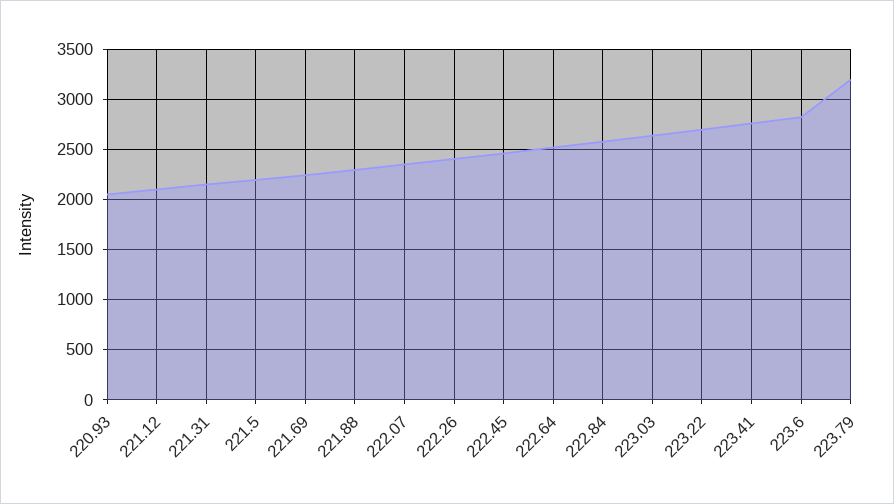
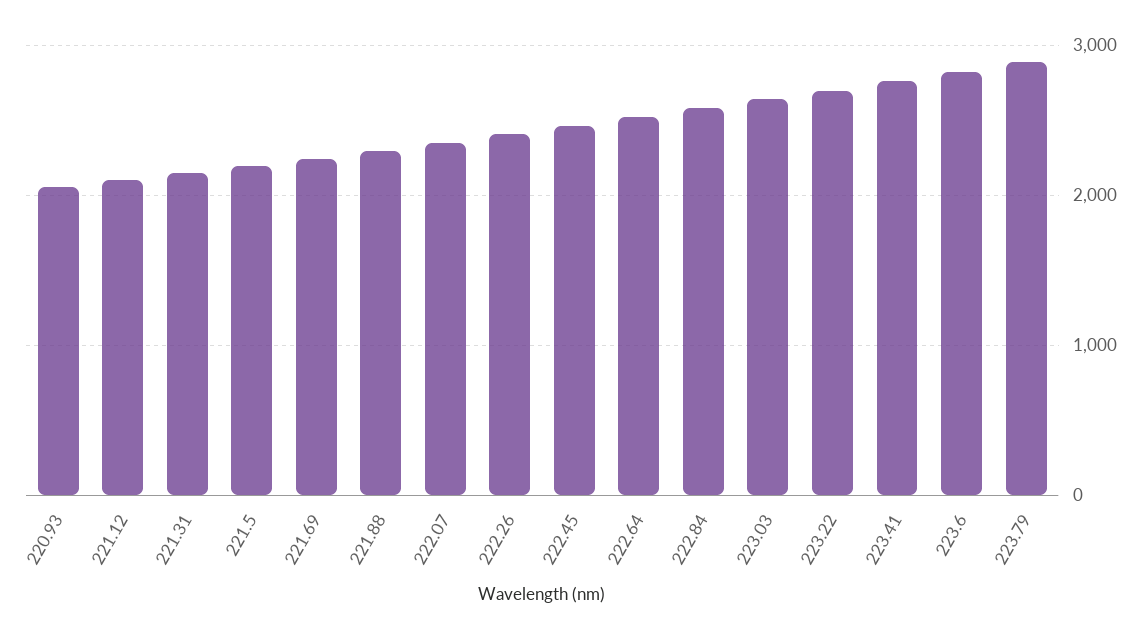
  {
    "220.93": 2100,
    "221.12": 2100,
    "221.31": 2200,
    "221.5": 2200,
    "221.69": 2200,
    "221.88": 2300,
    "222.07": 2400,
    "222.26": 2400,
    "222.45": 2500,
    "222.64": 2500,
    "222.84": 2600,
    "223.03": 2600,
    "223.22": 2700,
    "223.41": 2800,
    "223.6": 2800,
-   "223.79": 3200
+   "223.79": 2900
  }

